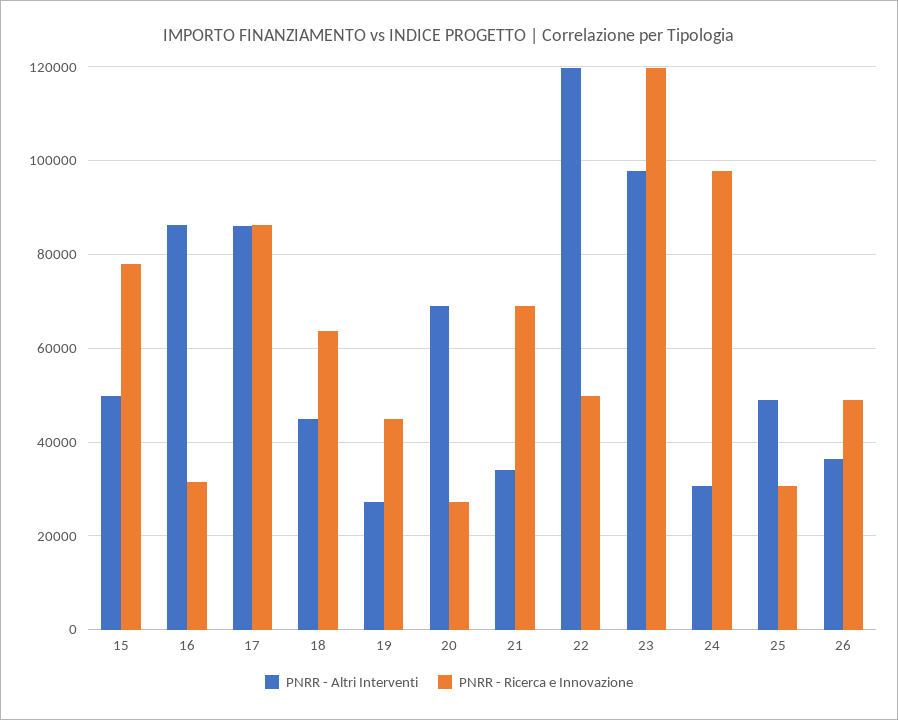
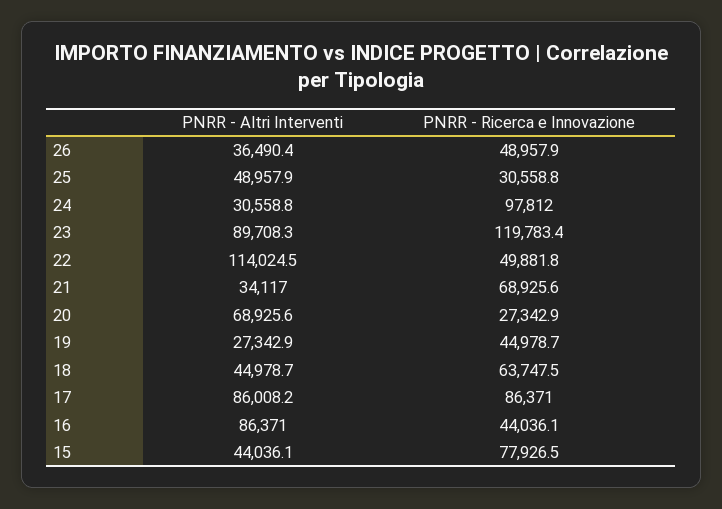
  {
    "PNRR - Altri Interventi": {
-     "15": 50000,
+     "15": 44036.1,
      "16": 86371,
      "17": 86008.2,
      "18": 44978.7,
      "19": 27342.9,
      "20": 68925.6,
      "21": 34117,
-     "22": 120000,
+     "22": 114024.5,
-     "23": 98000,
+     "23": 89708.3,
      "24": 30558.8,
      "25": 48957.9,
      "26": 36490.4
    },
    "PNRR - Ricerca e Innovazione": {
      "15": 77926.5,
-     "16": 32000,
+     "16": 44036.1,
      "17": 86371,
      "18": 63747.5,
      "19": 44978.7,
      "20": 27342.9,
      "21": 68925.6,
      "22": 49881.8,
      "23": 119783.4,
      "24": 97812,
      "25": 30558.8,
      "26": 48957.9
    }
  }

